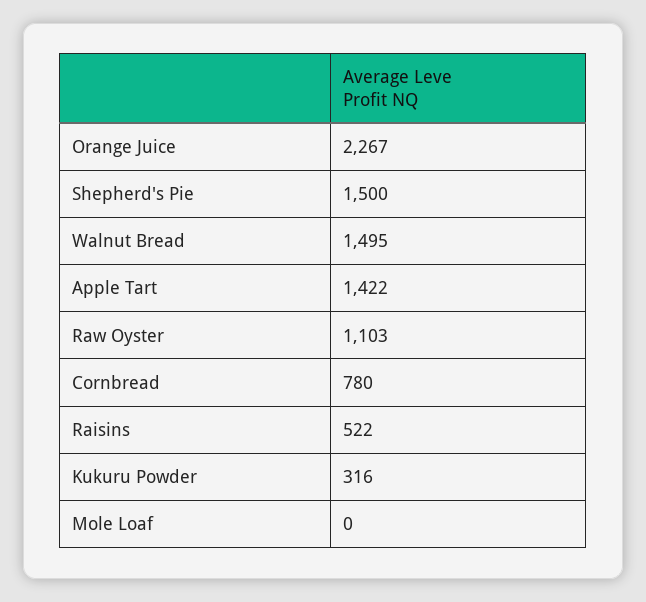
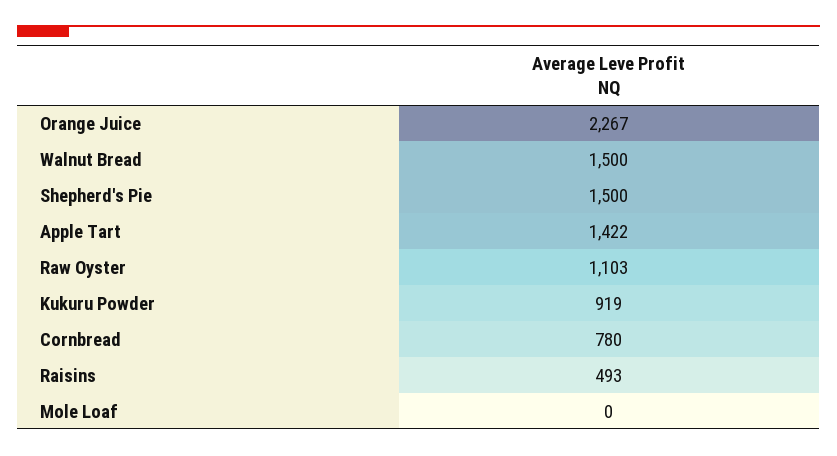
  {
    "Orange Juice": 2267,
    "Shepherd's Pie": 1500,
-   "Walnut Bread": 1495,
+   "Walnut Bread": 1500,
    "Apple Tart": 1422,
    "Raw Oyster": 1103,
    "Cornbread": 780,
-   "Raisins": 522,
+   "Raisins": 493,
-   "Kukuru Powder": 316,
+   "Kukuru Powder": 919,
    "Mole Loaf": 0
  }

